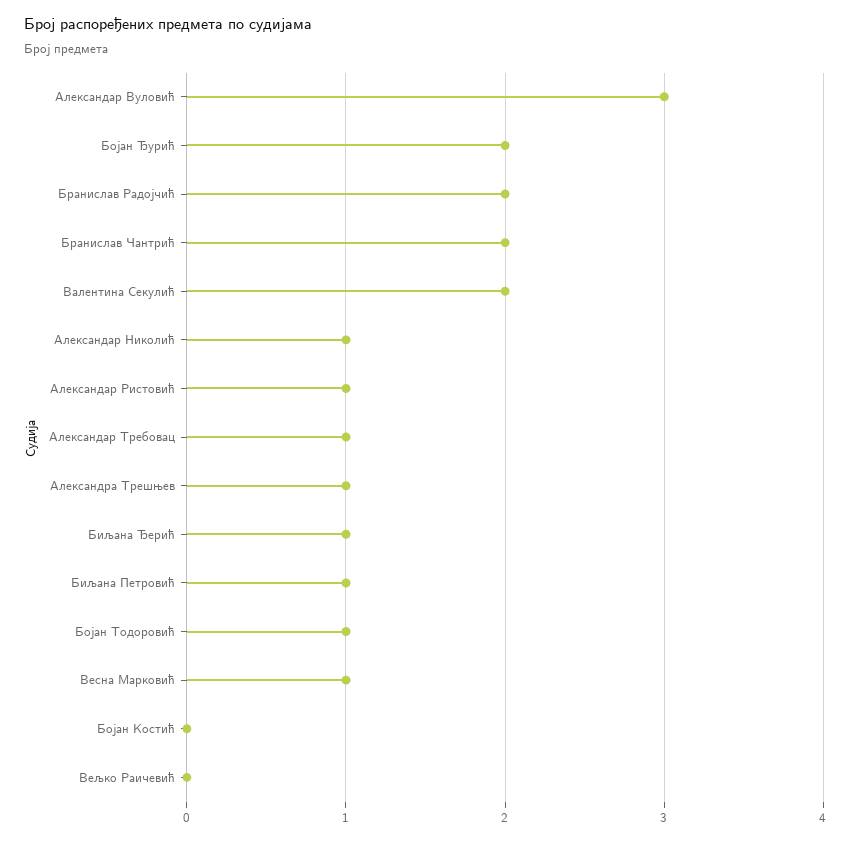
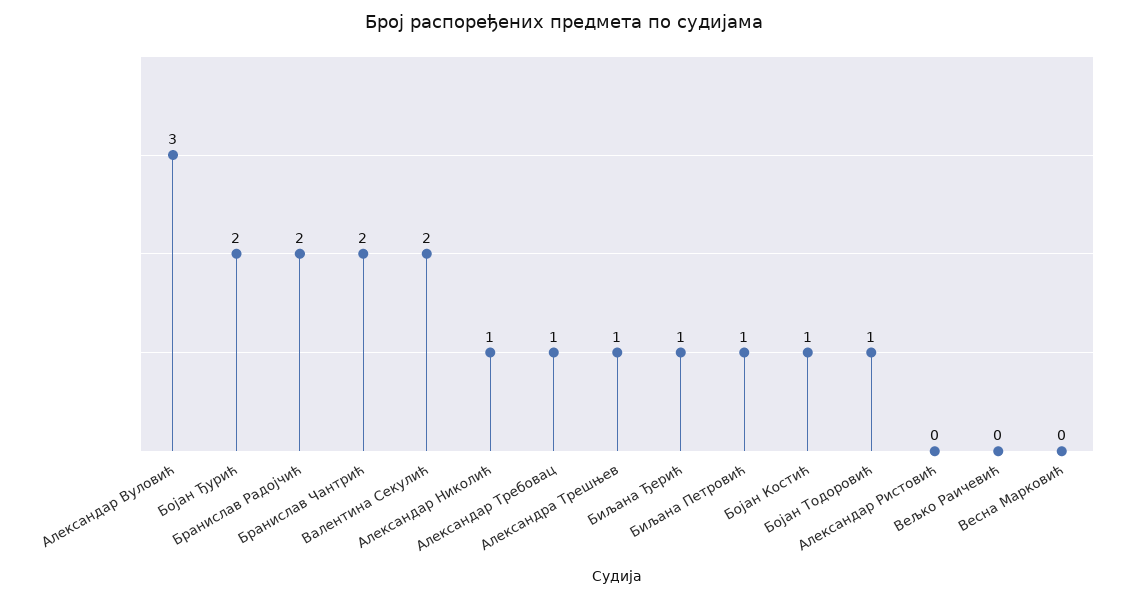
  {
    "Александар Вуловић": 3,
    "Бојан Ђурић": 2,
    "Бранислав Радојчић": 2,
    "Бранислав Чантрић": 2,
    "Валентина Секулић": 2,
    "Александар Николић": 1,
-   "Александар Ристовић": 1,
+   "Александар Ристовић": 0,
    "Александар Требовац": 1,
    "Александра Трешњев": 1,
    "Биљана Ђерић": 1,
    "Биљана Петровић": 1,
    "Бојан Тодоровић": 1,
-   "Весна Марковић": 1,
+   "Весна Марковић": 0,
-   "Бојан Костић": 0,
+   "Бојан Костић": 1,
    "Вељко Раичевић": 0
  }

